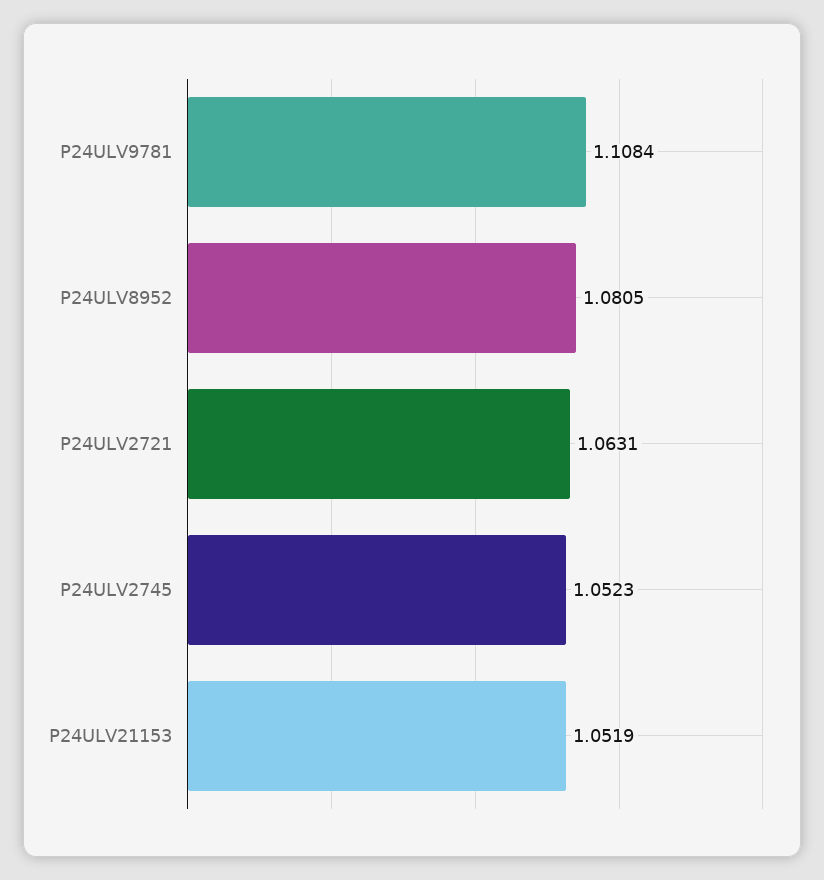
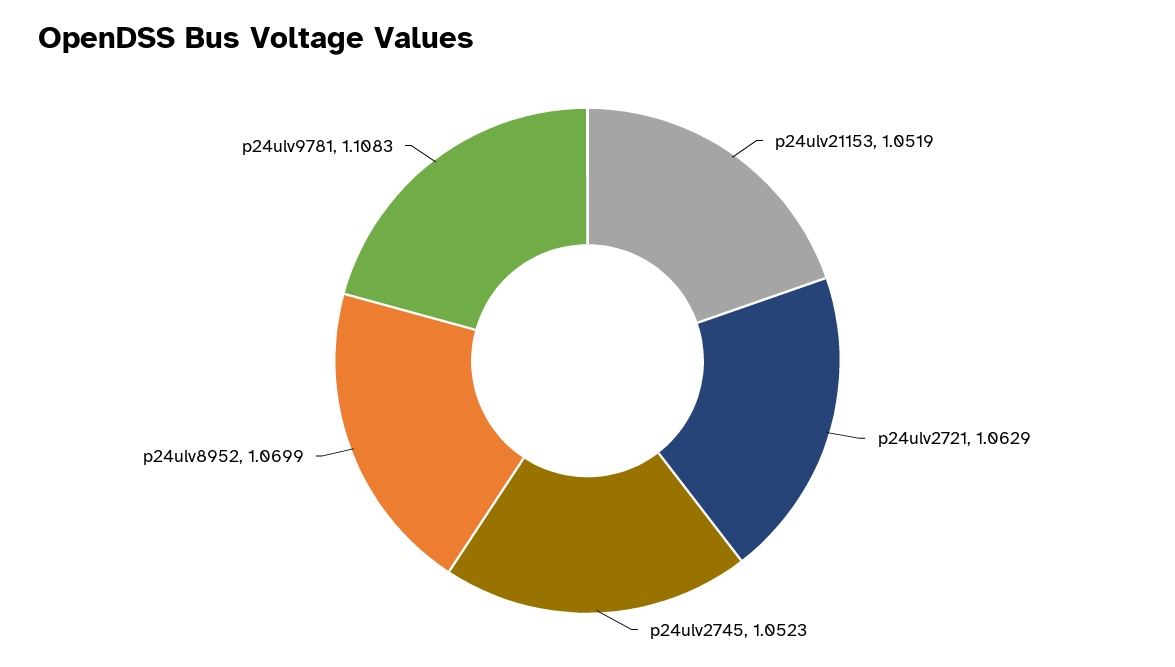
  {
-   "P24ULV9781": 1.1084,
+   "P24ULV9781": 1.1083,
-   "P24ULV8952": 1.0805,
+   "P24ULV8952": 1.0699,
-   "P24ULV2721": 1.0631,
+   "P24ULV2721": 1.0629,
    "P24ULV2745": 1.0523,
    "P24ULV21153": 1.0519
  }

